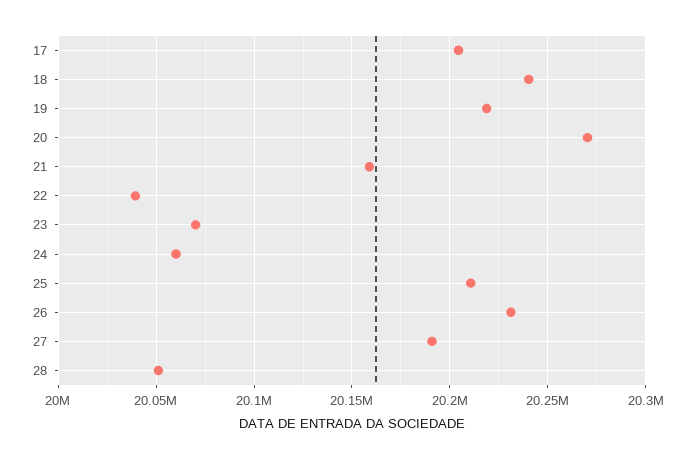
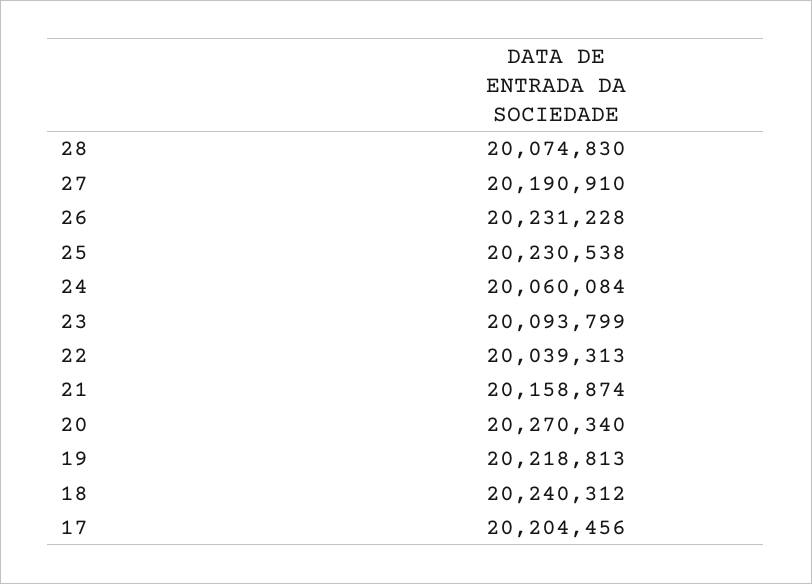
  {
    "17": 20204456,
    "18": 20240312,
    "19": 20218813,
    "20": 20270340,
    "21": 20158874,
    "22": 20039313,
-   "23": 20070000,
+   "23": 20093799,
    "24": 20060084,
-   "25": 20210000,
+   "25": 20230538,
    "26": 20231228,
    "27": 20190910,
-   "28": 20050000
+   "28": 20074830
  }

